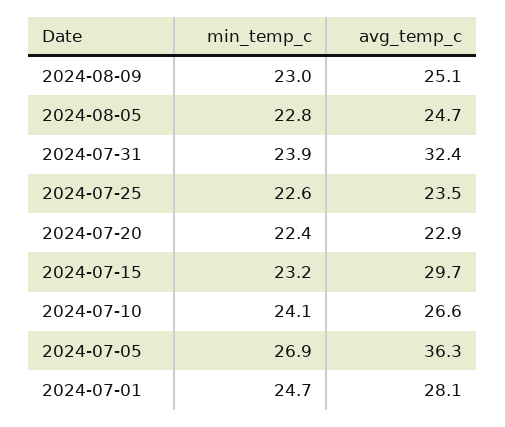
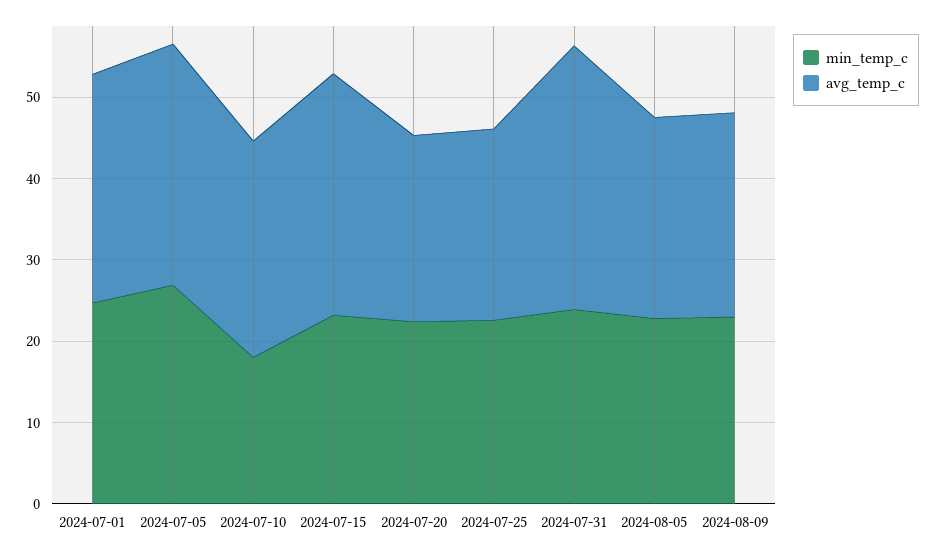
  {
    "min_temp_c": {
      "2024-08-09": 23,
      "2024-08-05": 22.8,
      "2024-07-31": 23.9,
      "2024-07-25": 22.6,
      "2024-07-20": 22.4,
      "2024-07-15": 23.2,
-     "2024-07-10": 24.1,
+     "2024-07-10": 18,
      "2024-07-05": 26.9,
      "2024-07-01": 24.7
    },
    "avg_temp_c": {
      "2024-08-09": 25.1,
      "2024-08-05": 24.7,
      "2024-07-31": 32.4,
      "2024-07-25": 23.5,
      "2024-07-20": 22.9,
      "2024-07-15": 29.7,
      "2024-07-10": 26.6,
-     "2024-07-05": 36.3,
+     "2024-07-05": 30,
      "2024-07-01": 28.1
    }
  }

